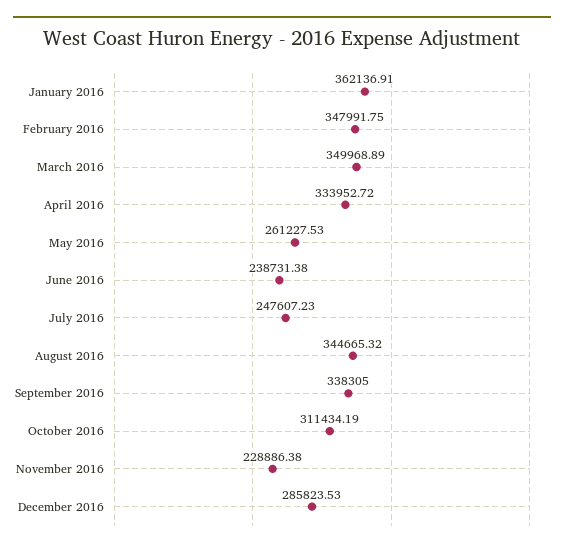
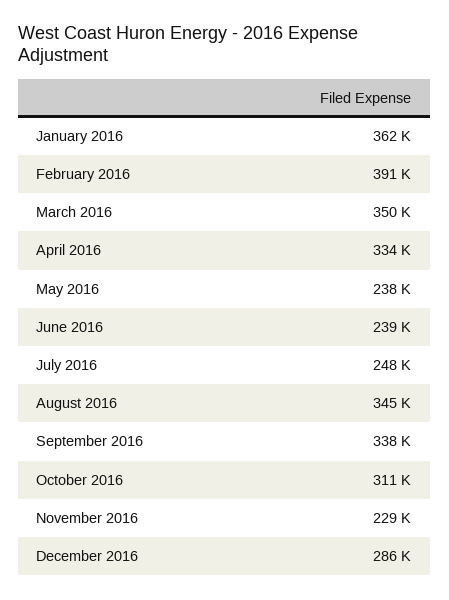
  {
    "January 2016": 362136.91,
-   "February 2016": 347991.75,
+   "February 2016": 391000,
    "March 2016": 349968.89,
    "April 2016": 333952.72,
-   "May 2016": 261227.53,
+   "May 2016": 238000,
    "June 2016": 238731.38,
    "July 2016": 247607.23,
    "August 2016": 344665.32,
    "September 2016": 338305,
    "October 2016": 311434.19,
    "November 2016": 228886.38,
    "December 2016": 285823.53
  }

